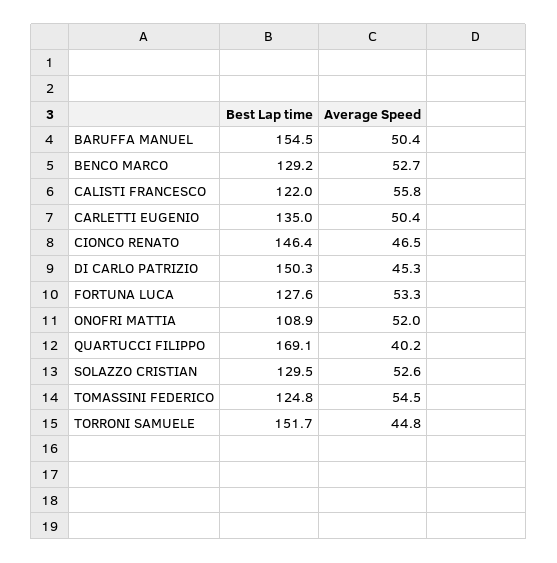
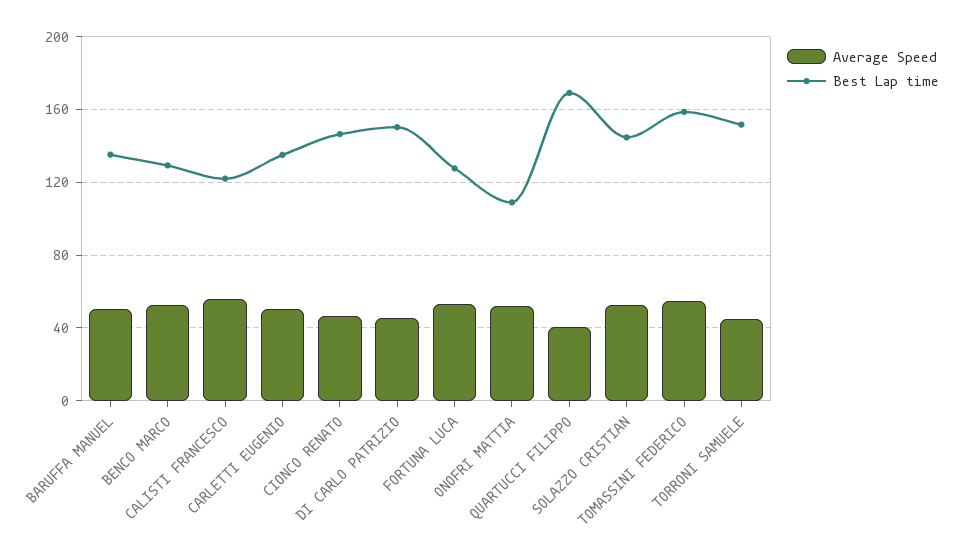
  {
    "Best Lap time": {
-     "BARUFFA MANUEL": 154.5,
+     "BARUFFA MANUEL": 135,
      "BENCO MARCO": 129.2,
      "CALISTI FRANCESCO": 122,
      "CARLETTI EUGENIO": 135,
      "CIONCO RENATO": 146.4,
      "DI CARLO PATRIZIO": 150.3,
      "FORTUNA LUCA": 127.6,
      "ONOFRI MATTIA": 108.9,
      "QUARTUCCI FILIPPO": 169.1,
-     "SOLAZZO CRISTIAN": 129.5,
+     "SOLAZZO CRISTIAN": 145,
-     "TOMASSINI FEDERICO": 124.8,
+     "TOMASSINI FEDERICO": 160,
      "TORRONI SAMUELE": 151.7
    },
    "Average Speed": {
      "BARUFFA MANUEL": 50.4,
      "BENCO MARCO": 52.7,
      "CALISTI FRANCESCO": 55.8,
      "CARLETTI EUGENIO": 50.4,
      "CIONCO RENATO": 46.5,
      "DI CARLO PATRIZIO": 45.3,
      "FORTUNA LUCA": 53.3,
      "ONOFRI MATTIA": 52,
      "QUARTUCCI FILIPPO": 40.2,
      "SOLAZZO CRISTIAN": 52.6,
      "TOMASSINI FEDERICO": 54.5,
      "TORRONI SAMUELE": 44.8
    }
  }

